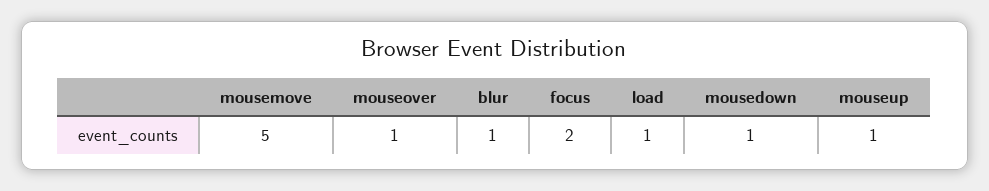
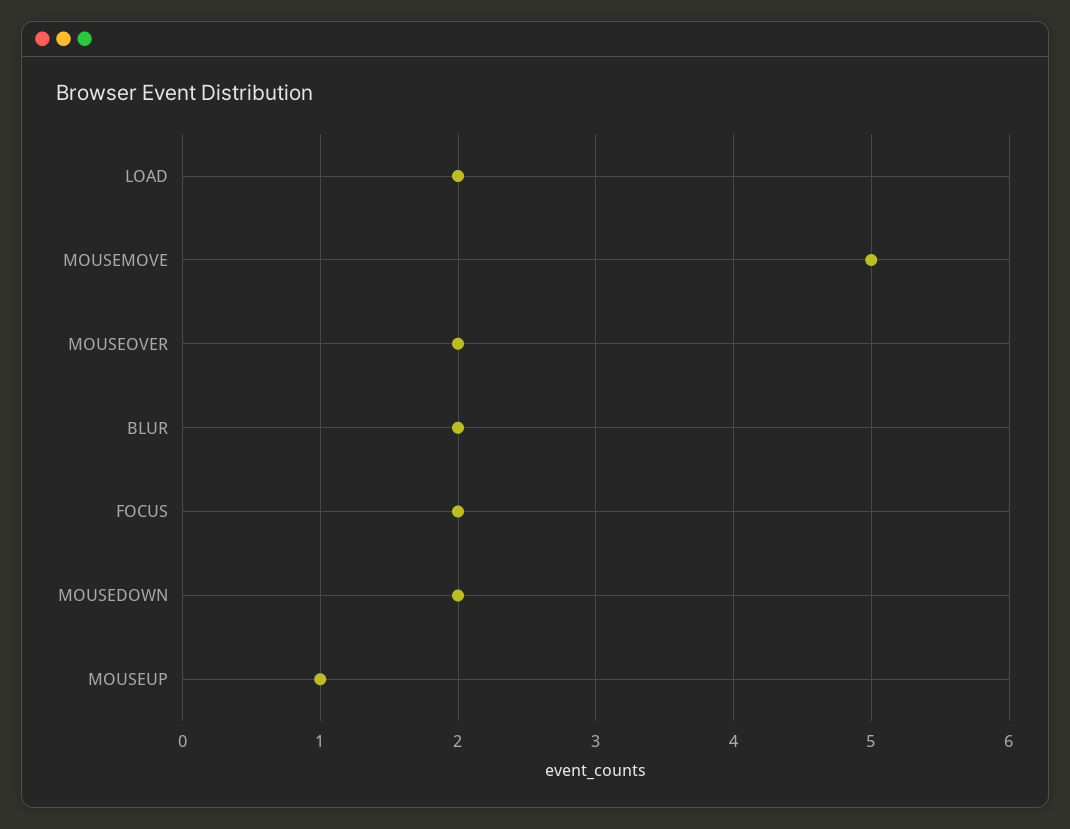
  {
    "mousemove": 5,
-   "mouseover": 1,
+   "mouseover": 2,
-   "blur": 1,
+   "blur": 2,
    "focus": 2,
-   "load": 1,
+   "load": 2,
-   "mousedown": 1,
+   "mousedown": 2,
    "mouseup": 1
  }

